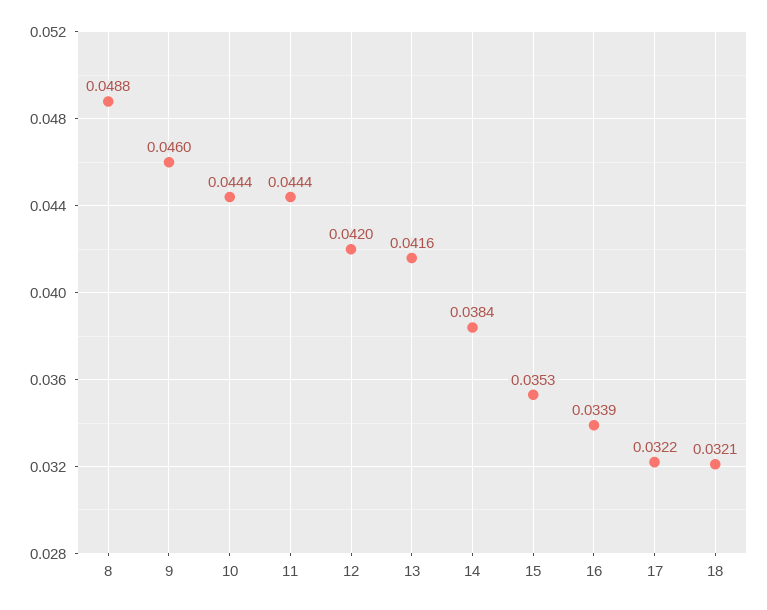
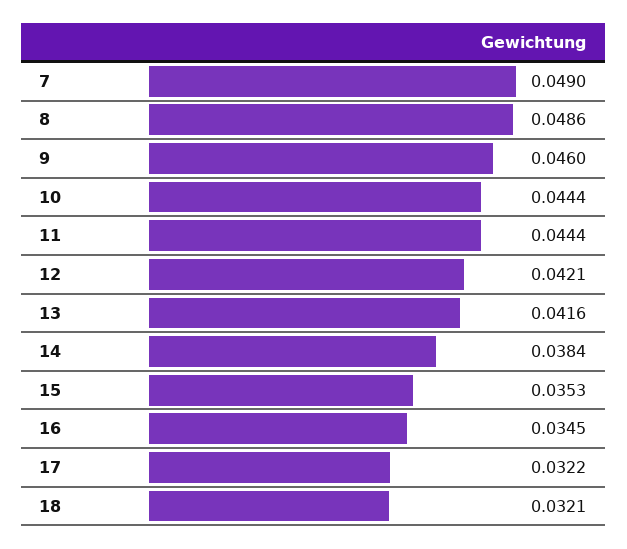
  {
-   "8": 0.0488,
+   "8": 0.0486,
    "9": 0.046,
    "10": 0.0444,
    "11": 0.0444,
-   "12": 0.042,
+   "12": 0.0421,
    "13": 0.0416,
    "14": 0.0384,
    "15": 0.0353,
-   "16": 0.0339,
+   "16": 0.0345,
    "17": 0.0322,
-   "18": 0.0321
+   "18": 0.0321,
+   "7": 0.049
  }

